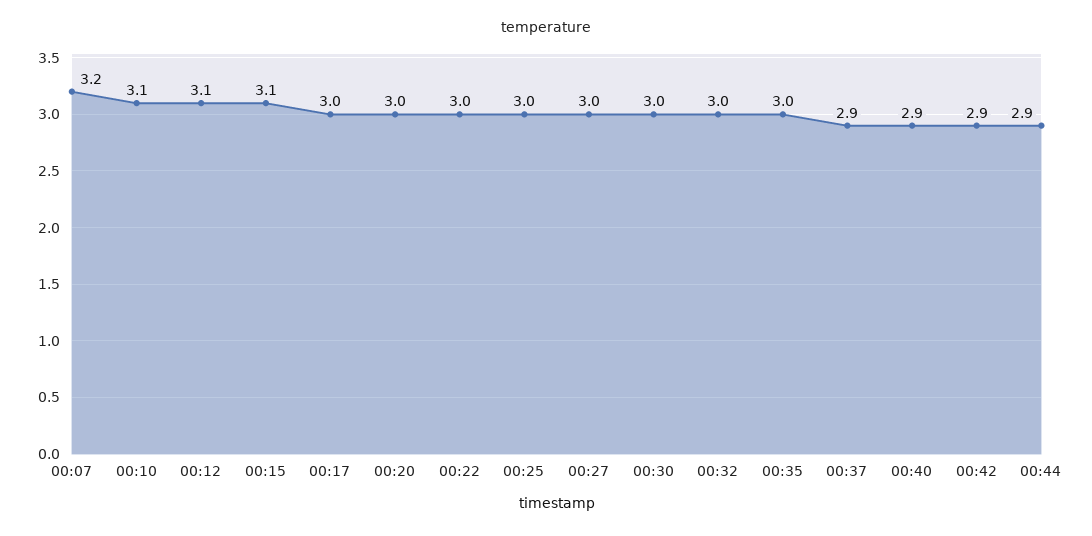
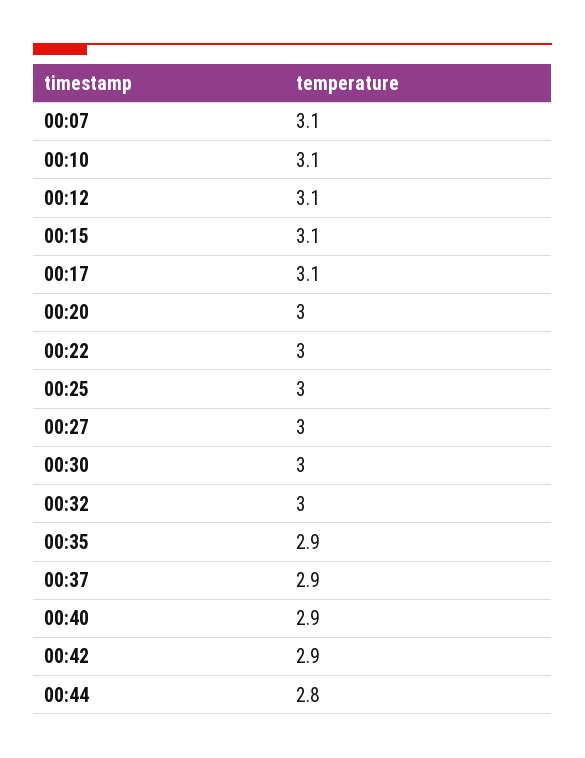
  {
-   "00:07": 3.2,
+   "00:07": 3.1,
    "00:10": 3.1,
    "00:12": 3.1,
    "00:15": 3.1,
-   "00:17": 3,
+   "00:17": 3.1,
    "00:20": 3,
    "00:22": 3,
    "00:25": 3,
    "00:27": 3,
    "00:30": 3,
    "00:32": 3,
-   "00:35": 3,
+   "00:35": 2.9,
    "00:37": 2.9,
    "00:40": 2.9,
    "00:42": 2.9,
-   "00:44": 2.9
+   "00:44": 2.8
  }

